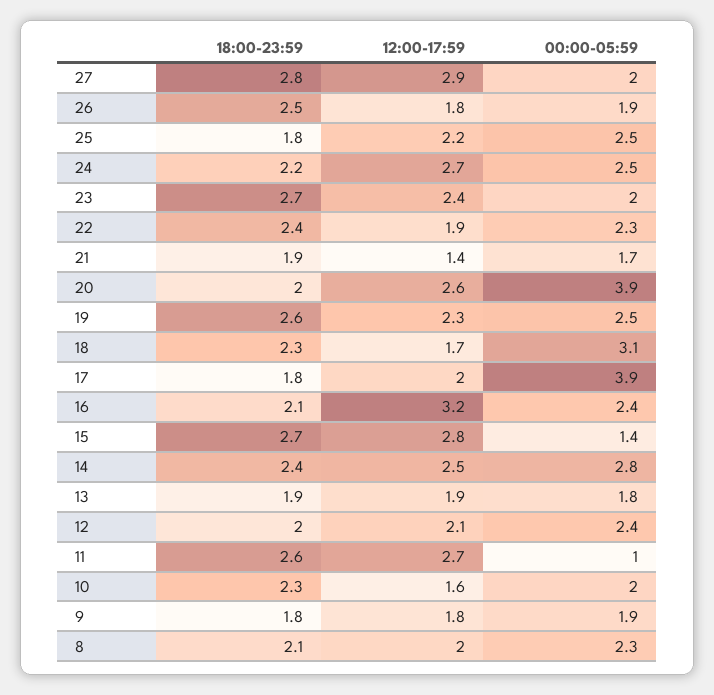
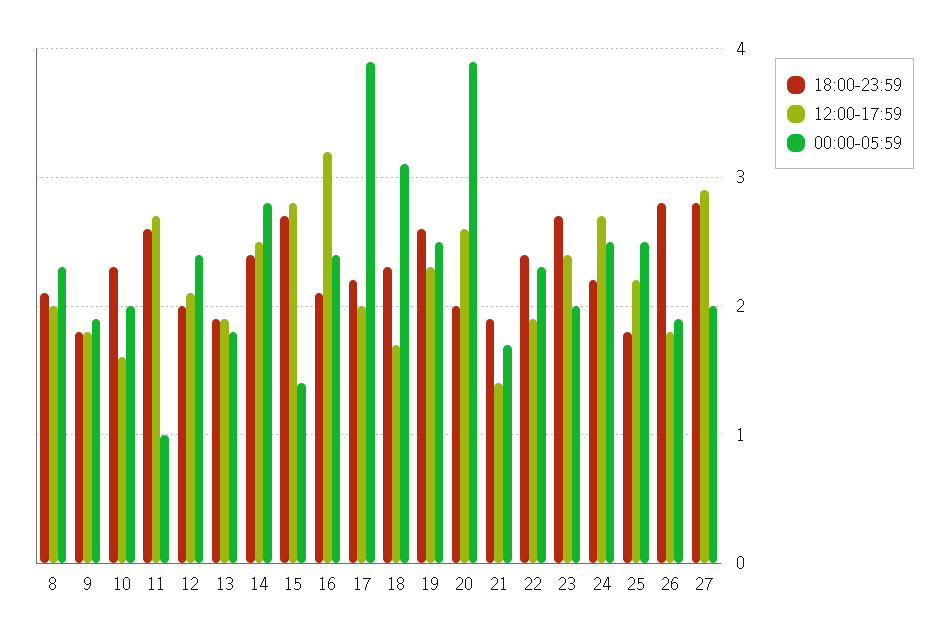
  {
    "18:00-23:59": {
      "27": 2.8,
-     "26": 2.5,
+     "26": 2.8,
      "25": 1.8,
      "24": 2.2,
      "23": 2.7,
      "22": 2.4,
      "21": 1.9,
      "20": 2,
      "19": 2.6,
      "18": 2.3,
-     "17": 1.8,
+     "17": 2.2,
      "16": 2.1,
      "15": 2.7,
      "14": 2.4,
      "13": 1.9,
      "12": 2,
      "11": 2.6,
      "10": 2.3,
      "9": 1.8,
      "8": 2.1
    },
    "12:00-17:59": {
      "27": 2.9,
      "26": 1.8,
      "25": 2.2,
      "24": 2.7,
      "23": 2.4,
      "22": 1.9,
      "21": 1.4,
      "20": 2.6,
      "19": 2.3,
      "18": 1.7,
      "17": 2,
      "16": 3.2,
      "15": 2.8,
      "14": 2.5,
      "13": 1.9,
      "12": 2.1,
      "11": 2.7,
      "10": 1.6,
      "9": 1.8,
      "8": 2
    },
    "00:00-05:59": {
      "27": 2,
      "26": 1.9,
      "25": 2.5,
      "24": 2.5,
      "23": 2,
      "22": 2.3,
      "21": 1.7,
      "20": 3.9,
      "19": 2.5,
      "18": 3.1,
      "17": 3.9,
      "16": 2.4,
      "15": 1.4,
      "14": 2.8,
      "13": 1.8,
      "12": 2.4,
      "11": 1,
      "10": 2,
      "9": 1.9,
      "8": 2.3
    }
  }

